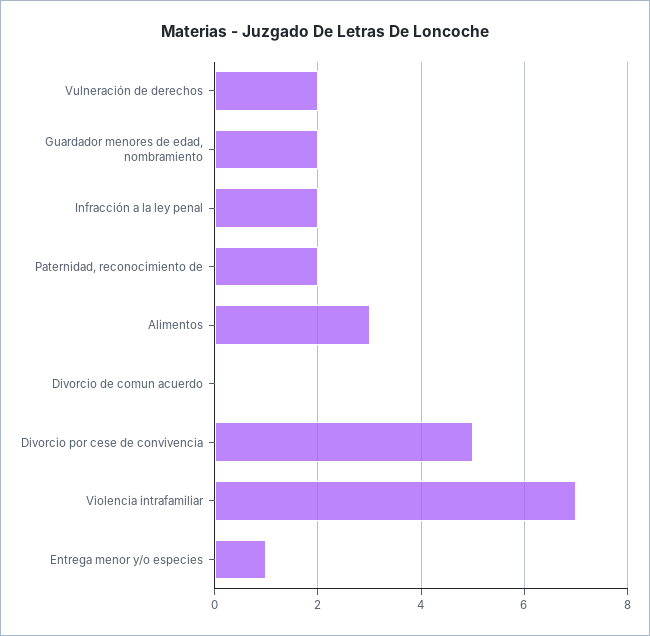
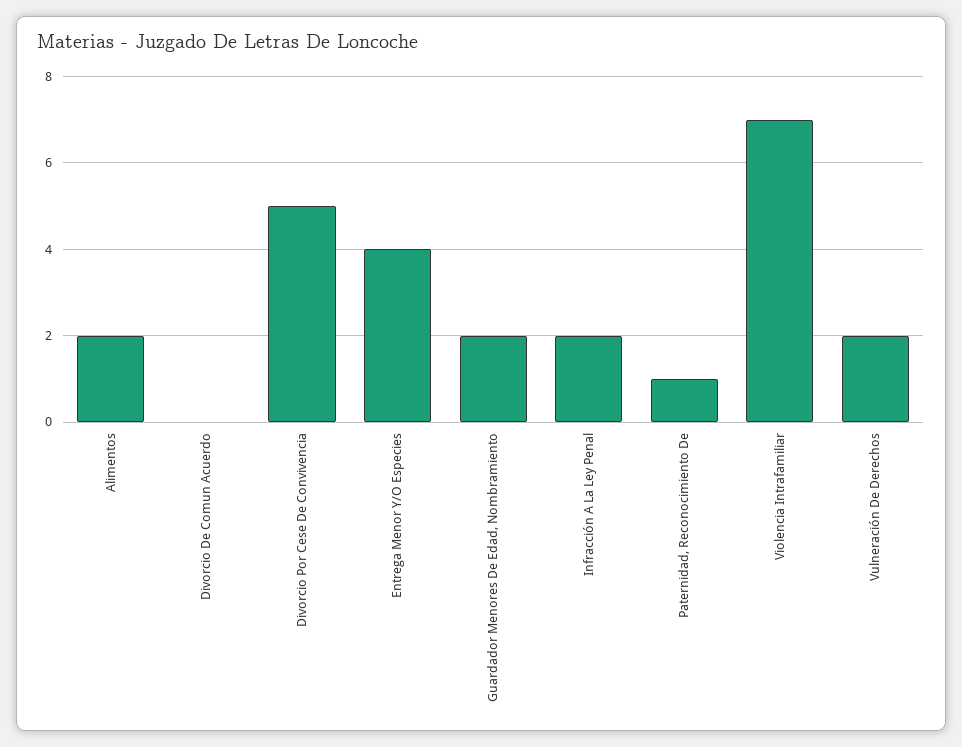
  {
    "Vulneración de derechos": 2,
    "Guardador menores de edad, nombramiento": 2,
    "Infracción a la ley penal": 2,
-   "Paternidad, reconocimiento de": 2,
+   "Paternidad, reconocimiento de": 1,
-   "Alimentos": 3,
+   "Alimentos": 2,
    "Divorcio de comun acuerdo": 0,
    "Divorcio por cese de convivencia": 5,
    "Violencia intrafamiliar": 7,
-   "Entrega menor y/o especies": 1
+   "Entrega menor y/o especies": 4
  }

